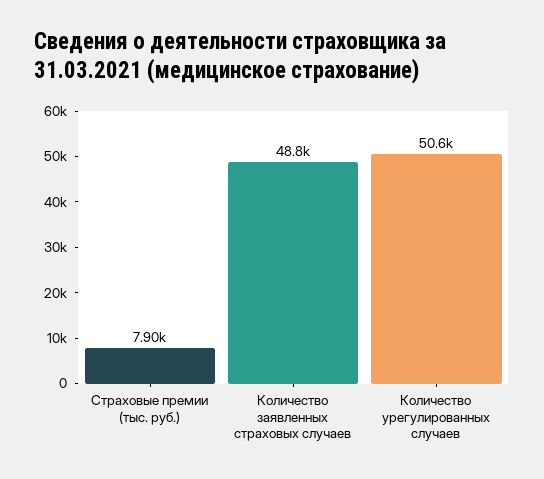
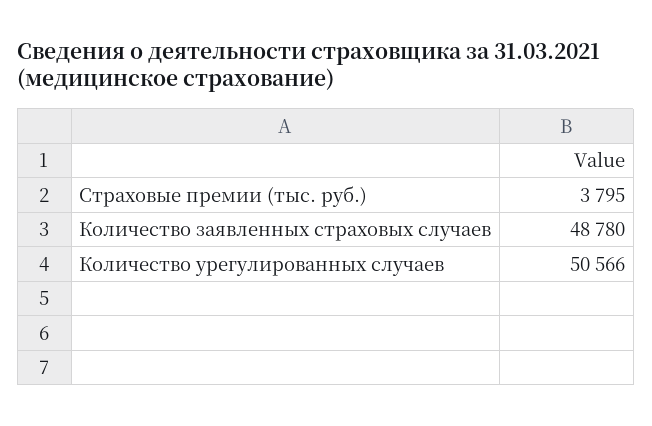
  {
-   "Страховые премии (тыс. руб.)": 7900,
+   "Страховые премии (тыс. руб.)": 3795,
    "Количество заявленных страховых случаев": 48780,
    "Количество урегулированных случаев": 50566
  }

